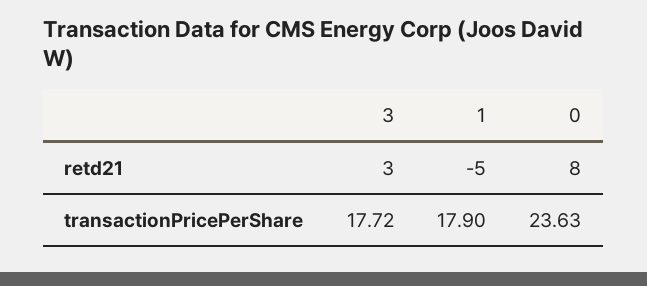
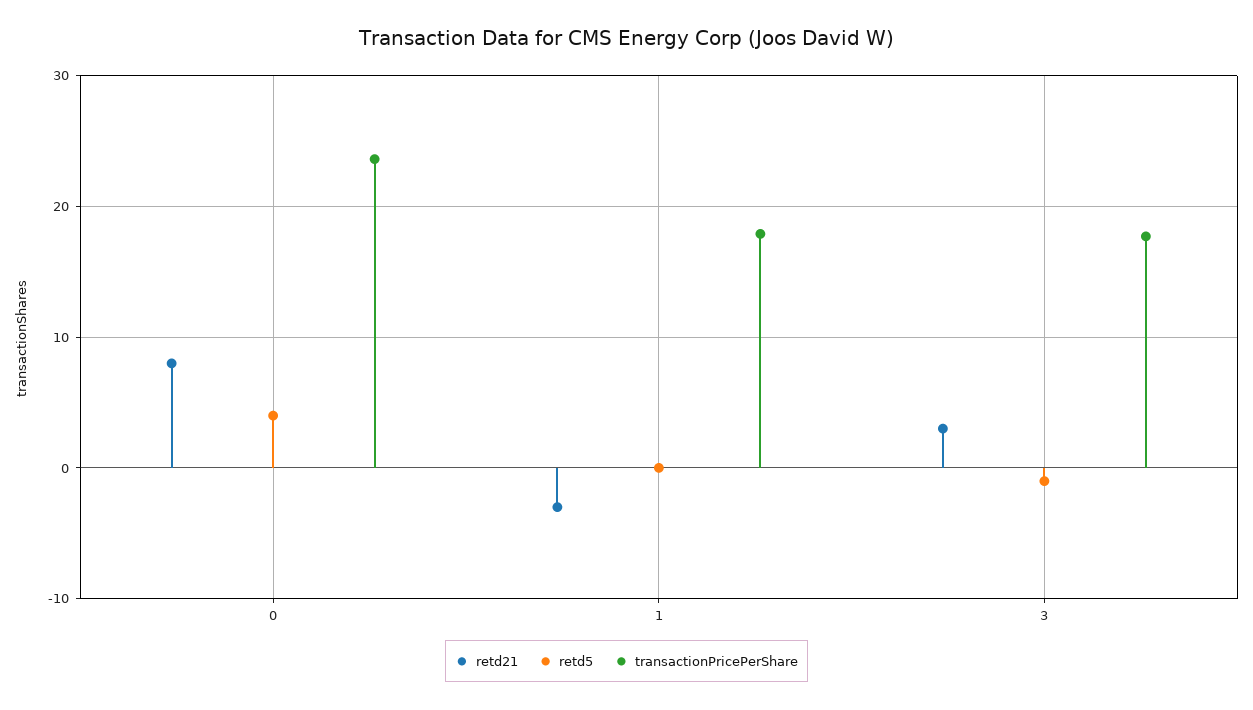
  {
    "retd21": {
      "3": 3,
-     "1": -5,
+     "1": -3,
      "0": 8
    },
    "transactionPricePerShare": {
      "3": 17.72,
      "1": 17.9,
      "0": 23.63
-   }
+   },
+   "retd5": {
+     "0": 4,
+     "1": 0,
+     "3": -1
+   }
  }

